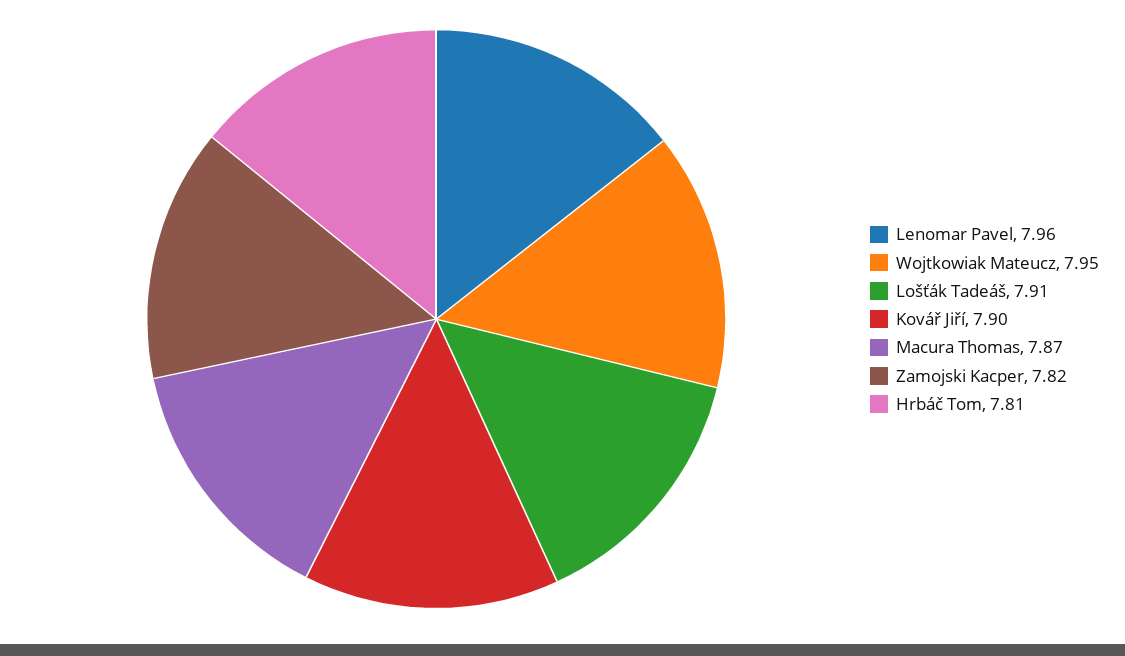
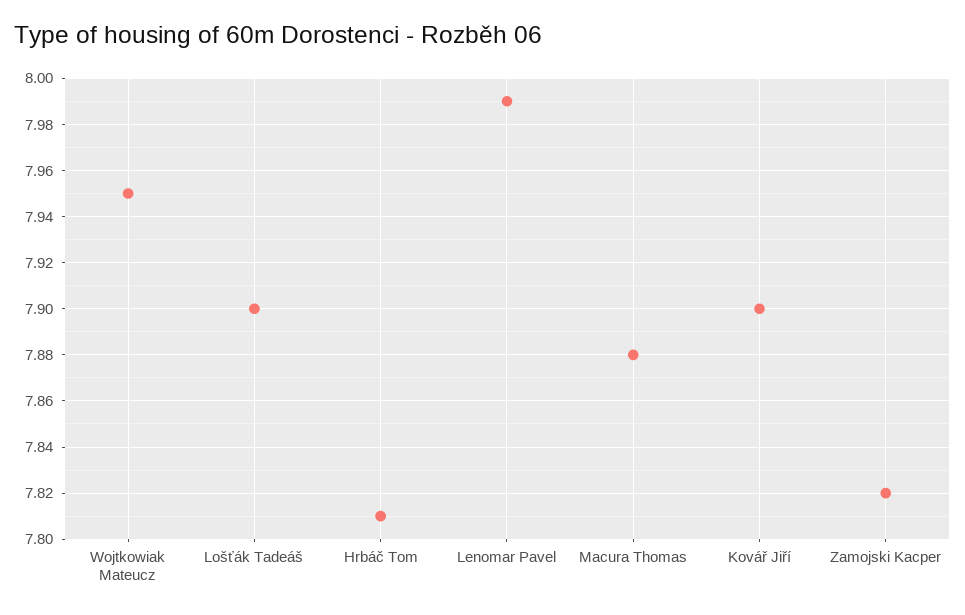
  {
-   "Lenomar Pavel": 7.96,
+   "Lenomar Pavel": 7.99,
    "Wojtkowiak Mateucz": 7.95,
-   "Lošťák Tadeáš": 7.91,
+   "Lošťák Tadeáš": 7.9,
    "Kovář Jiří": 7.9,
-   "Macura Thomas": 7.87,
+   "Macura Thomas": 7.88,
    "Zamojski Kacper": 7.82,
    "Hrbáč Tom": 7.81
  }

